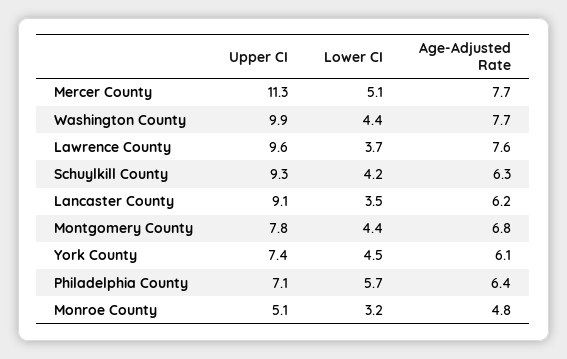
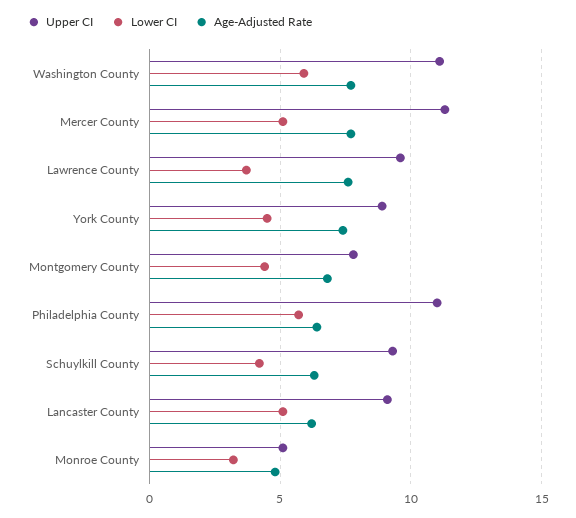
  {
    "Upper CI": {
      "Mercer County": 11.3,
-     "Washington County": 9.9,
+     "Washington County": 11,
      "Lawrence County": 9.6,
      "Schuylkill County": 9.3,
      "Lancaster County": 9.1,
      "Montgomery County": 7.8,
-     "York County": 7.4,
+     "York County": 9,
-     "Philadelphia County": 7.1,
+     "Philadelphia County": 11,
      "Monroe County": 5.1
    },
    "Lower CI": {
      "Mercer County": 5.1,
-     "Washington County": 4.4,
+     "Washington County": 6,
      "Lawrence County": 3.7,
      "Schuylkill County": 4.2,
-     "Lancaster County": 3.5,
+     "Lancaster County": 5,
      "Montgomery County": 4.4,
      "York County": 4.5,
      "Philadelphia County": 5.7,
      "Monroe County": 3.2
    },
    "Age-Adjusted Rate": {
      "Mercer County": 7.7,
      "Washington County": 7.7,
      "Lawrence County": 7.6,
      "Schuylkill County": 6.3,
      "Lancaster County": 6.2,
      "Montgomery County": 6.8,
-     "York County": 6.1,
+     "York County": 7.5,
      "Philadelphia County": 6.4,
      "Monroe County": 4.8
    }
  }

